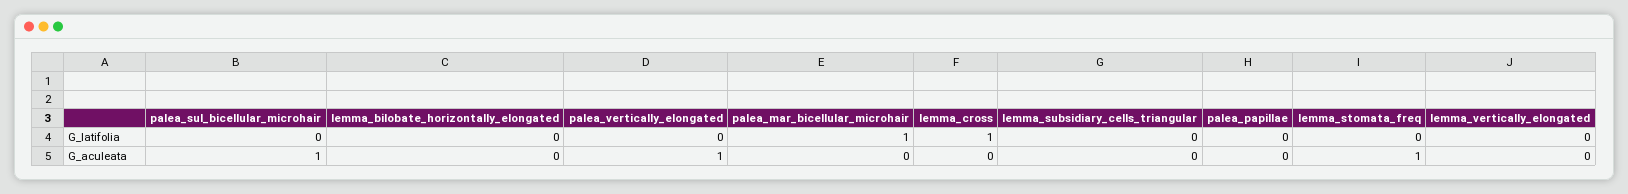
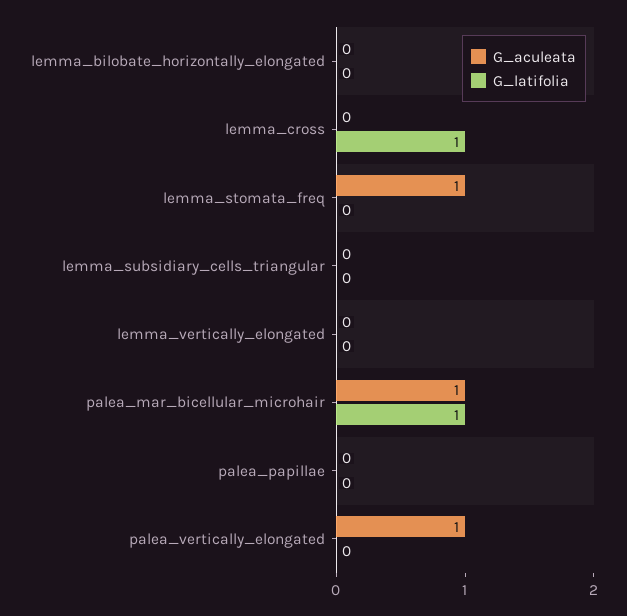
  {
    "G_latifolia": {
-     "palea_sul_bicellular_microhair": 0,
      "lemma_bilobate_horizontally_elongated": 0,
      "palea_vertically_elongated": 0,
      "palea_mar_bicellular_microhair": 1,
      "lemma_cross": 1,
      "lemma_subsidiary_cells_triangular": 0,
      "palea_papillae": 0,
      "lemma_stomata_freq": 0,
      "lemma_vertically_elongated": 0
    },
    "G_aculeata": {
-     "palea_sul_bicellular_microhair": 1,
      "lemma_bilobate_horizontally_elongated": 0,
      "palea_vertically_elongated": 1,
-     "palea_mar_bicellular_microhair": 0,
+     "palea_mar_bicellular_microhair": 1,
      "lemma_cross": 0,
      "lemma_subsidiary_cells_triangular": 0,
      "palea_papillae": 0,
      "lemma_stomata_freq": 1,
      "lemma_vertically_elongated": 0
    }
  }

